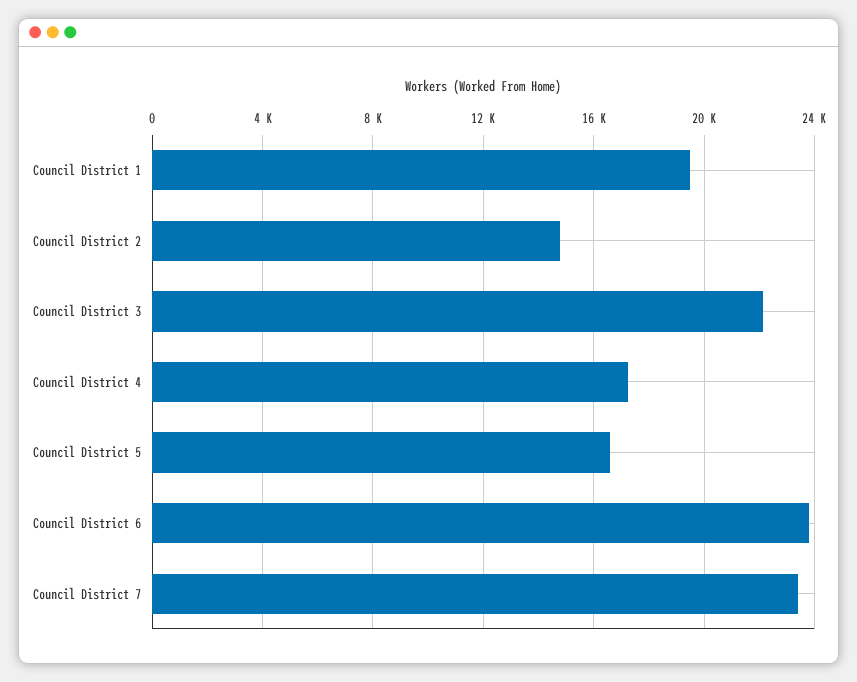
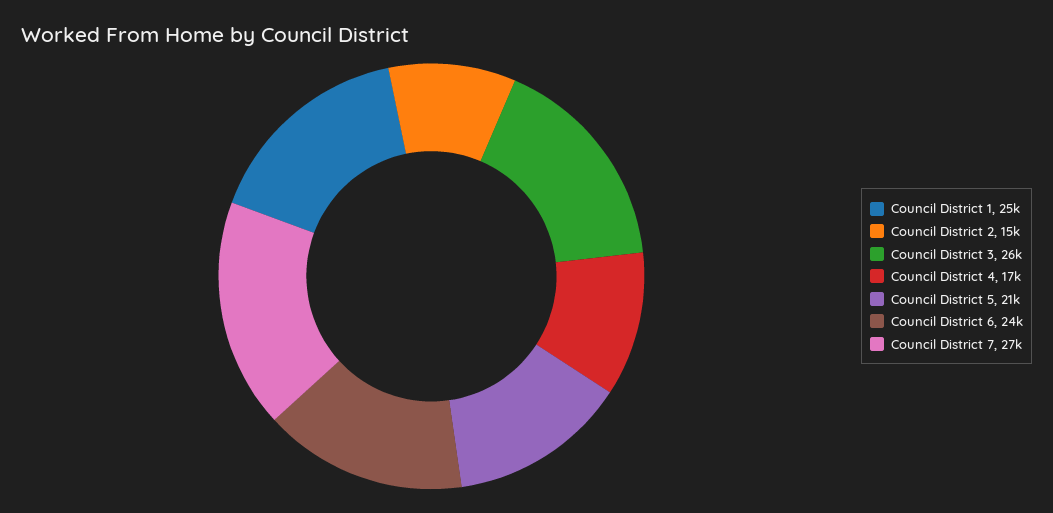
  {
-   "Council District 1": 19500,
+   "Council District 1": 25000,
    "Council District 2": 15000,
-   "Council District 3": 22000,
+   "Council District 3": 26000,
    "Council District 4": 17000,
-   "Council District 5": 16500,
+   "Council District 5": 21000,
    "Council District 6": 24000,
-   "Council District 7": 23500
+   "Council District 7": 27000
  }

